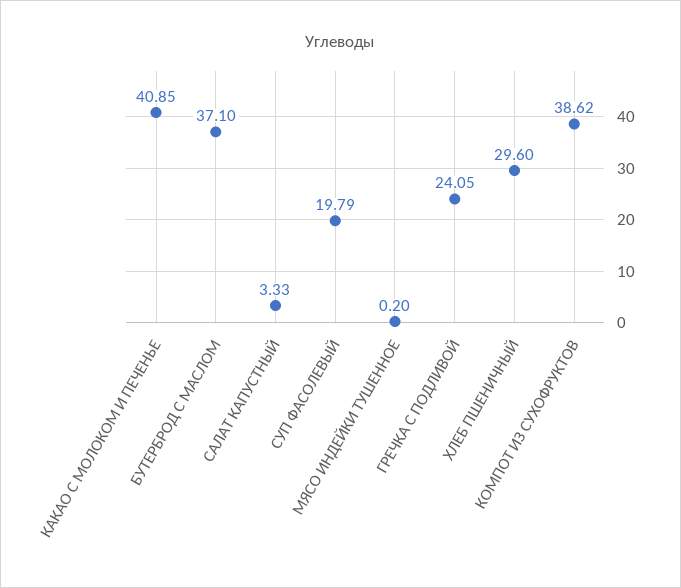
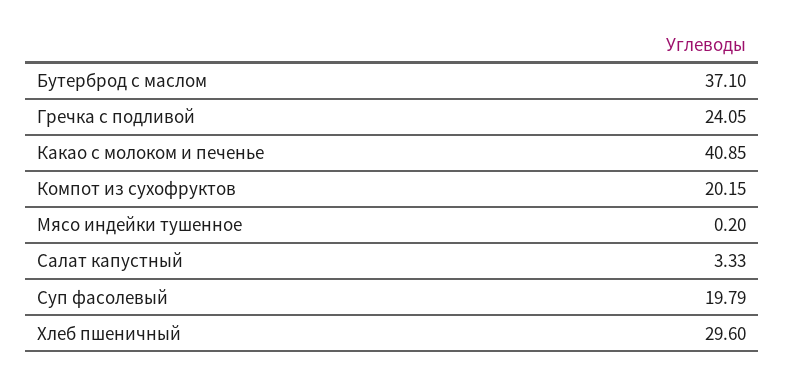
  {
    "КАКАО С МОЛОКОМ И ПЕЧЕНЬЕ": 40.85,
    "БУТЕРБРОД С МАСЛОМ": 37.1,
    "САЛАТ КАПУСТНЫЙ": 3.33,
    "СУП ФАСОЛЕВЫЙ": 19.79,
    "МЯСО ИНДЕЙКИ ТУШЕННОЕ": 0.2,
    "ГРЕЧКА С ПОДЛИВОЙ": 24.05,
    "ХЛЕБ ПШЕНИЧНЫЙ": 29.6,
-   "КОМПОТ ИЗ СУХОФРУКТОВ": 38.62
+   "КОМПОТ ИЗ СУХОФРУКТОВ": 20.15
  }

